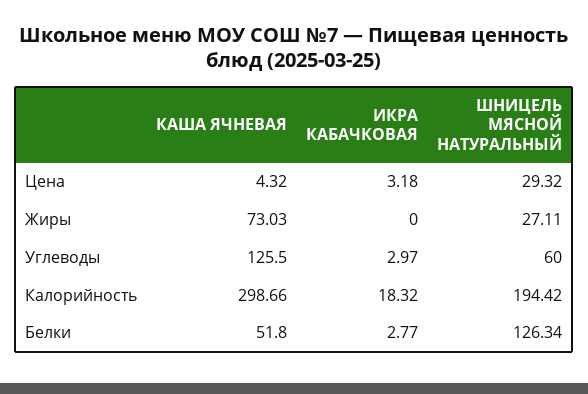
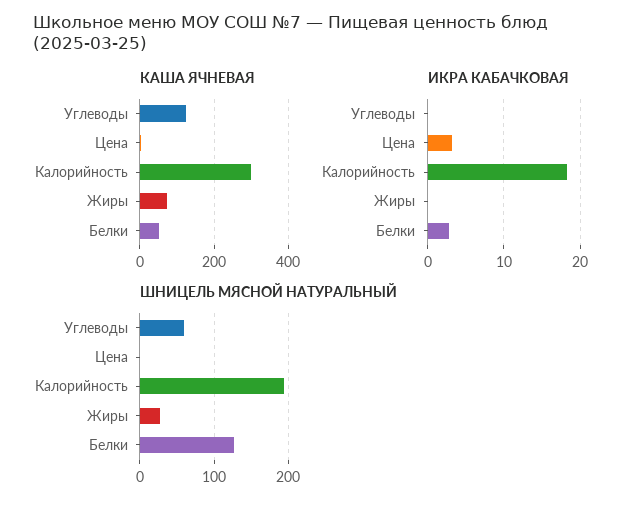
  {
    "КАША ЯЧНЕВАЯ": {
      "Цена": 4.32,
      "Жиры": 73.03,
      "Углеводы": 125.5,
      "Калорийность": 298.66,
      "Белки": 51.8
    },
    "ИКРА КАБАЧКОВАЯ": {
      "Цена": 3.18,
      "Жиры": 0,
-     "Углеводы": 2.97,
+     "Углеводы": 0,
      "Калорийность": 18.32,
      "Белки": 2.77
    },
    "ШНИЦЕЛЬ МЯСНОЙ НАТУРАЛЬНЫЙ": {
-     "Цена": 29.32,
+     "Цена": 0,
      "Жиры": 27.11,
      "Углеводы": 60,
      "Калорийность": 194.42,
      "Белки": 126.34
    }
  }

